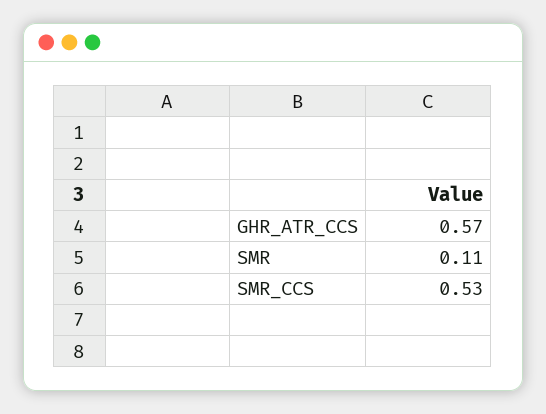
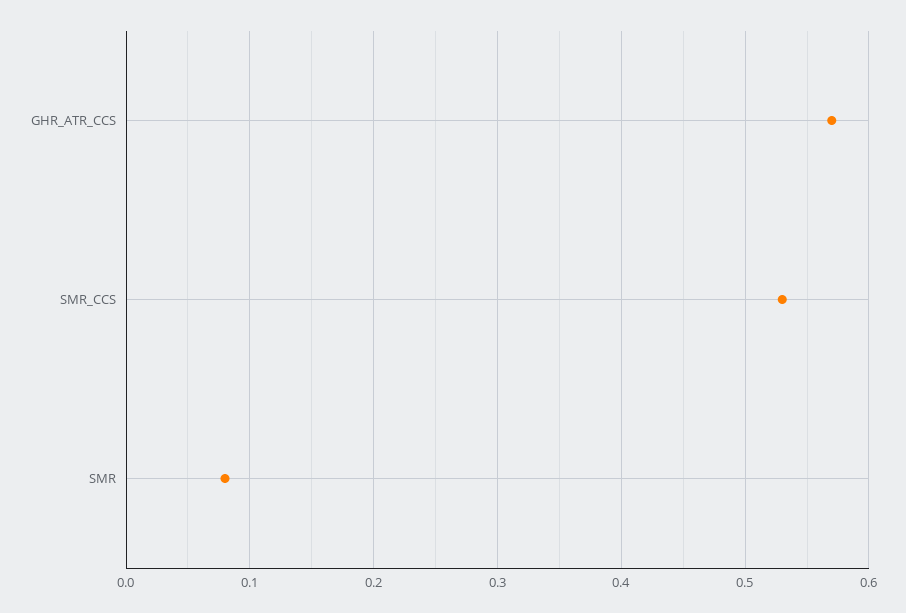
  {
    "GHR_ATR_CCS": 0.57,
-   "SMR": 0.11,
+   "SMR": 0.08,
    "SMR_CCS": 0.53
  }

